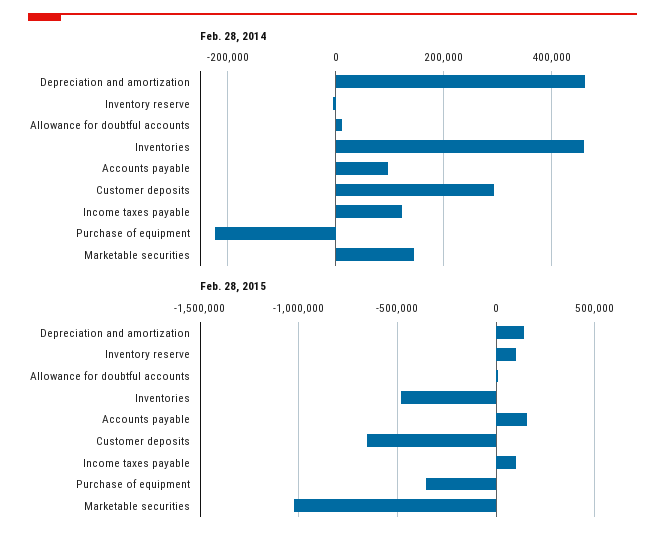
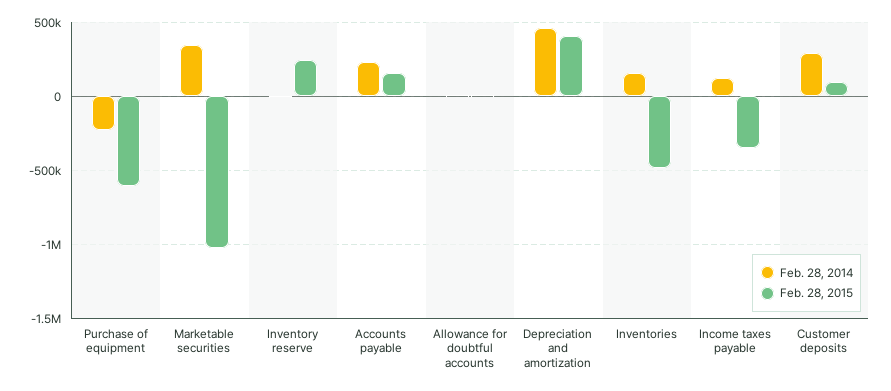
  {
    "Feb. 28, 2014": {
      "Depreciation and amortization": 460000,
      "Inventory reserve": 0,
      "Allowance for doubtful accounts": 20000,
-     "Inventories": 460000,
+     "Inventories": 150000,
-     "Accounts payable": 100000,
+     "Accounts payable": 250000,
      "Customer deposits": 300000,
      "Income taxes payable": 120000,
      "Purchase of equipment": -220000,
-     "Marketable securities": 140000
+     "Marketable securities": 350000
    },
    "Feb. 28, 2015": {
-     "Depreciation and amortization": 150000,
+     "Depreciation and amortization": 400000,
-     "Inventory reserve": 100000,
+     "Inventory reserve": 250000,
      "Allowance for doubtful accounts": 0,
      "Inventories": -500000,
      "Accounts payable": 150000,
-     "Customer deposits": -650000,
+     "Customer deposits": 100000,
-     "Income taxes payable": 100000,
+     "Income taxes payable": -350000,
-     "Purchase of equipment": -350000,
+     "Purchase of equipment": -600000,
      "Marketable securities": -1000000
    }
  }

